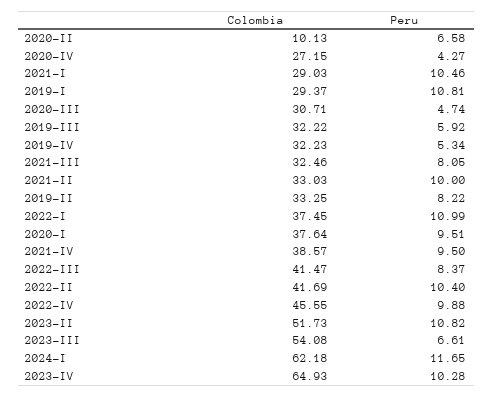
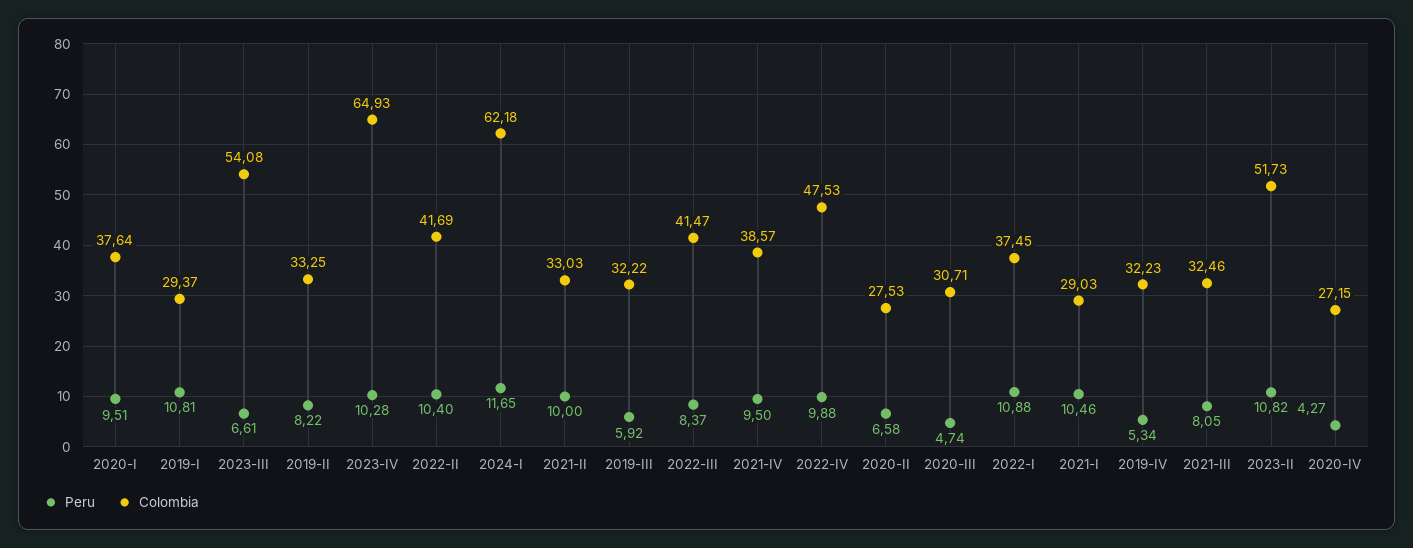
  {
    "Colombia": {
-     "2020-II": 10.13,
+     "2020-II": 27.53,
      "2020-IV": 27.15,
      "2021-I": 29.03,
      "2019-I": 29.37,
      "2020-III": 30.71,
      "2019-III": 32.22,
      "2019-IV": 32.23,
      "2021-III": 32.46,
      "2021-II": 33.03,
      "2019-II": 33.25,
      "2022-I": 37.45,
      "2020-I": 37.64,
      "2021-IV": 38.57,
      "2022-III": 41.47,
      "2022-II": 41.69,
-     "2022-IV": 45.55,
+     "2022-IV": 47.53,
      "2023-II": 51.73,
      "2023-III": 54.08,
      "2024-I": 62.18,
      "2023-IV": 64.93
    },
    "Peru": {
      "2020-II": 6.58,
      "2020-IV": 4.27,
      "2021-I": 10.46,
      "2019-I": 10.81,
      "2020-III": 4.74,
      "2019-III": 5.92,
      "2019-IV": 5.34,
      "2021-III": 8.05,
      "2021-II": 10,
      "2019-II": 8.22,
-     "2022-I": 10.99,
+     "2022-I": 10.88,
      "2020-I": 9.51,
      "2021-IV": 9.5,
      "2022-III": 8.37,
      "2022-II": 10.4,
      "2022-IV": 9.88,
      "2023-II": 10.82,
      "2023-III": 6.61,
      "2024-I": 11.65,
      "2023-IV": 10.28
    }
  }

